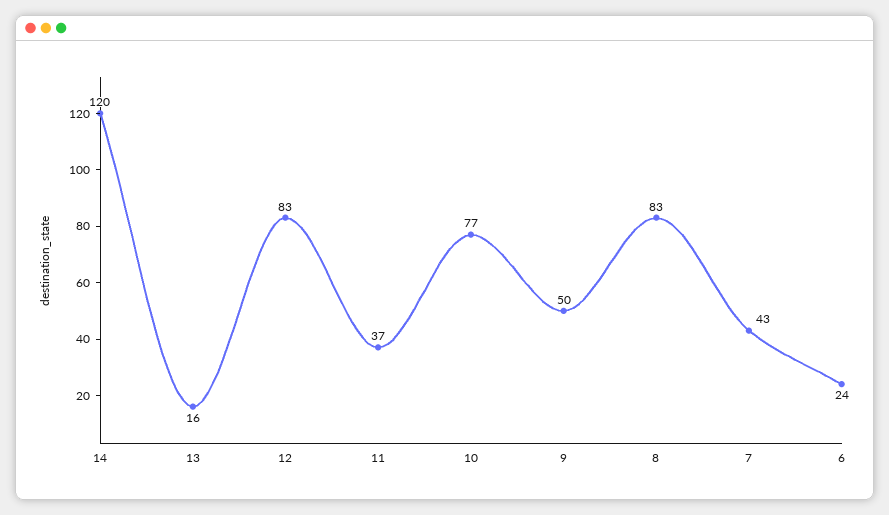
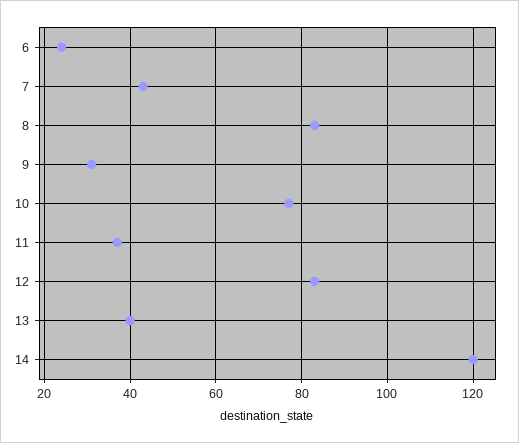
  {
    "14": 120,
-   "13": 16,
+   "13": 40,
    "12": 83,
    "11": 37,
    "10": 77,
-   "9": 50,
+   "9": 30,
    "8": 83,
    "7": 43,
    "6": 24
  }

